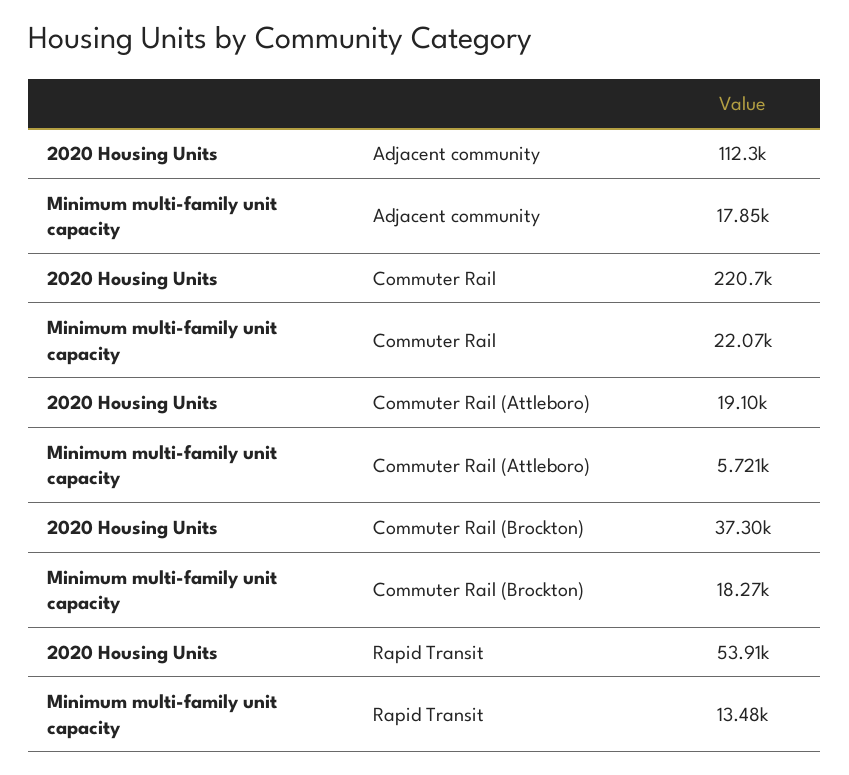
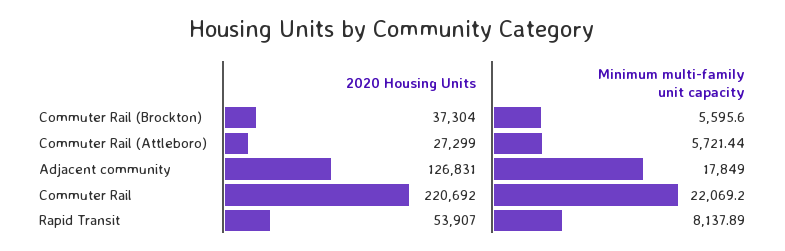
  {
    "2020 Housing Units": {
-     "Adjacent community": 112300,
+     "Adjacent community": 126831,
      "Commuter Rail": 220692,
-     "Commuter Rail (Attleboro)": 19100,
+     "Commuter Rail (Attleboro)": 27299,
      "Commuter Rail (Brockton)": 37304,
      "Rapid Transit": 53907
    },
    "Minimum multi-family unit capacity": {
      "Adjacent community": 17849,
      "Commuter Rail": 22069.2,
      "Commuter Rail (Attleboro)": 5721.44,
-     "Commuter Rail (Brockton)": 18270,
+     "Commuter Rail (Brockton)": 5595.6,
-     "Rapid Transit": 13480
+     "Rapid Transit": 8137.89
    }
  }

